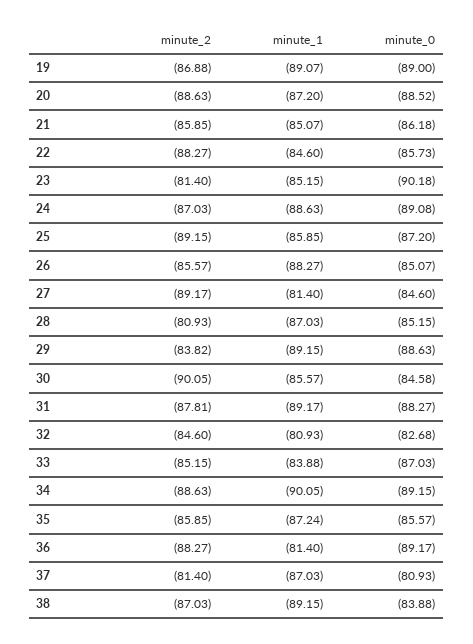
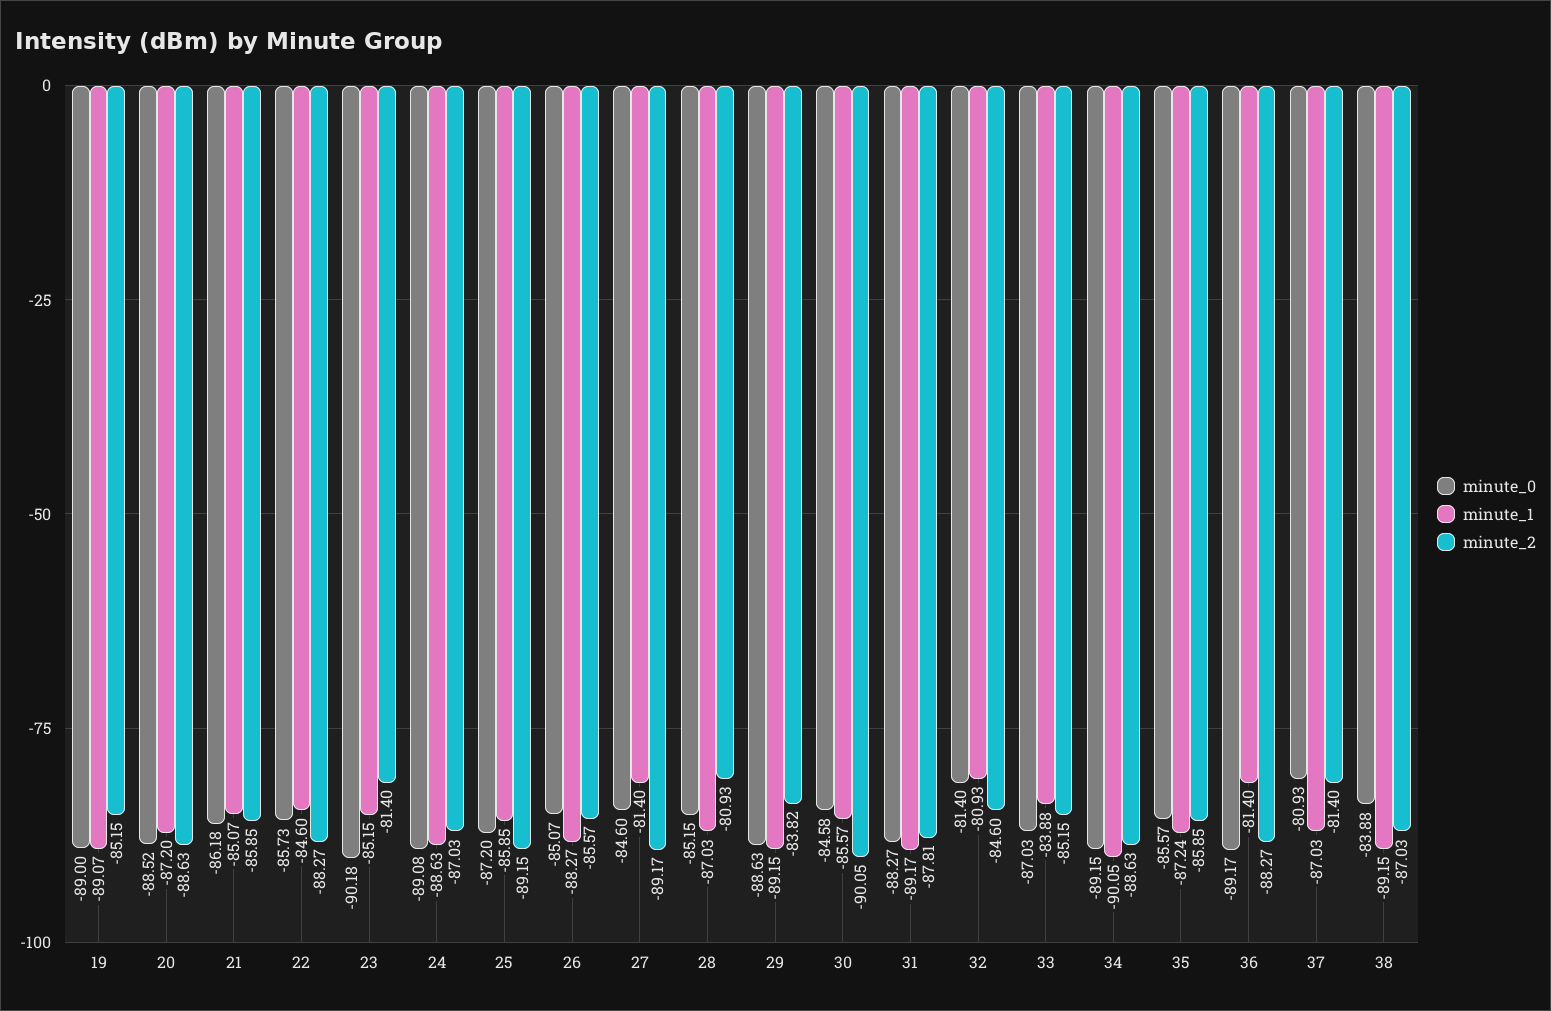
  {
    "minute_2": {
-     "19": -86.88,
+     "19": -85.15,
      "20": -88.63,
      "21": -85.85,
      "22": -88.27,
      "23": -81.4,
      "24": -87.03,
      "25": -89.15,
      "26": -85.57,
      "27": -89.17,
      "28": -80.93,
      "29": -83.82,
      "30": -90.05,
      "31": -87.81,
      "32": -84.6,
      "33": -85.15,
      "34": -88.63,
      "35": -85.85,
      "36": -88.27,
      "37": -81.4,
      "38": -87.03
    },
    "minute_1": {
      "19": -89.07,
      "20": -87.2,
      "21": -85.07,
      "22": -84.6,
      "23": -85.15,
      "24": -88.63,
      "25": -85.85,
      "26": -88.27,
      "27": -81.4,
      "28": -87.03,
      "29": -89.15,
      "30": -85.57,
      "31": -89.17,
      "32": -80.93,
      "33": -83.88,
      "34": -90.05,
      "35": -87.24,
      "36": -81.4,
      "37": -87.03,
      "38": -89.15
    },
    "minute_0": {
      "19": -89,
      "20": -88.52,
      "21": -86.18,
      "22": -85.73,
      "23": -90.18,
      "24": -89.08,
      "25": -87.2,
      "26": -85.07,
      "27": -84.6,
      "28": -85.15,
      "29": -88.63,
      "30": -84.58,
      "31": -88.27,
-     "32": -82.68,
+     "32": -81.4,
      "33": -87.03,
      "34": -89.15,
      "35": -85.57,
      "36": -89.17,
      "37": -80.93,
      "38": -83.88
    }
  }

